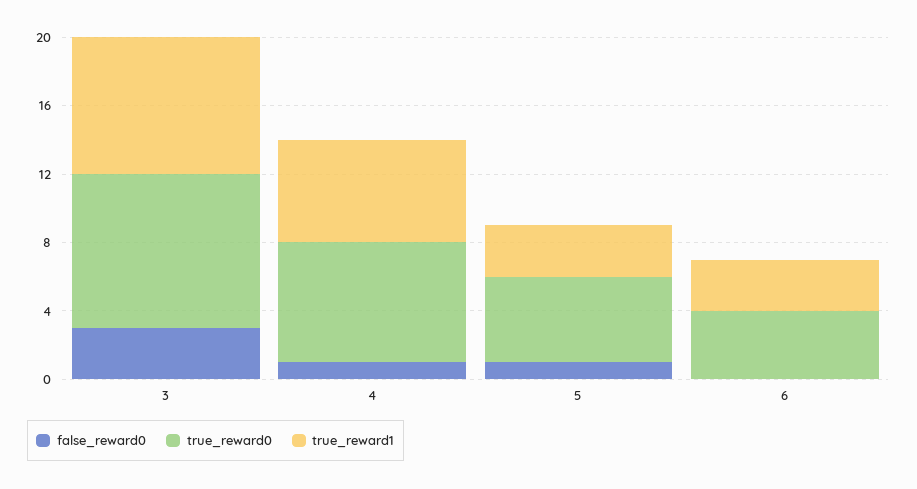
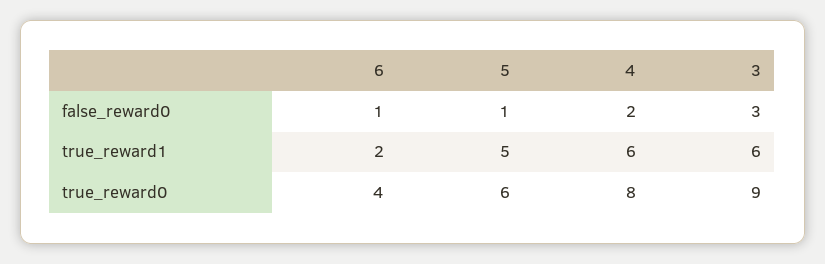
  {
    "false_reward0": {
      "3": 3,
-     "4": 1,
+     "4": 2,
      "5": 1,
-     "6": 0
+     "6": 1
    },
    "true_reward0": {
      "3": 9,
-     "4": 7,
+     "4": 8,
-     "5": 5,
+     "5": 6,
      "6": 4
    },
    "true_reward1": {
-     "3": 8,
+     "3": 6,
      "4": 6,
-     "5": 3,
+     "5": 5,
-     "6": 3
+     "6": 2
    }
  }

